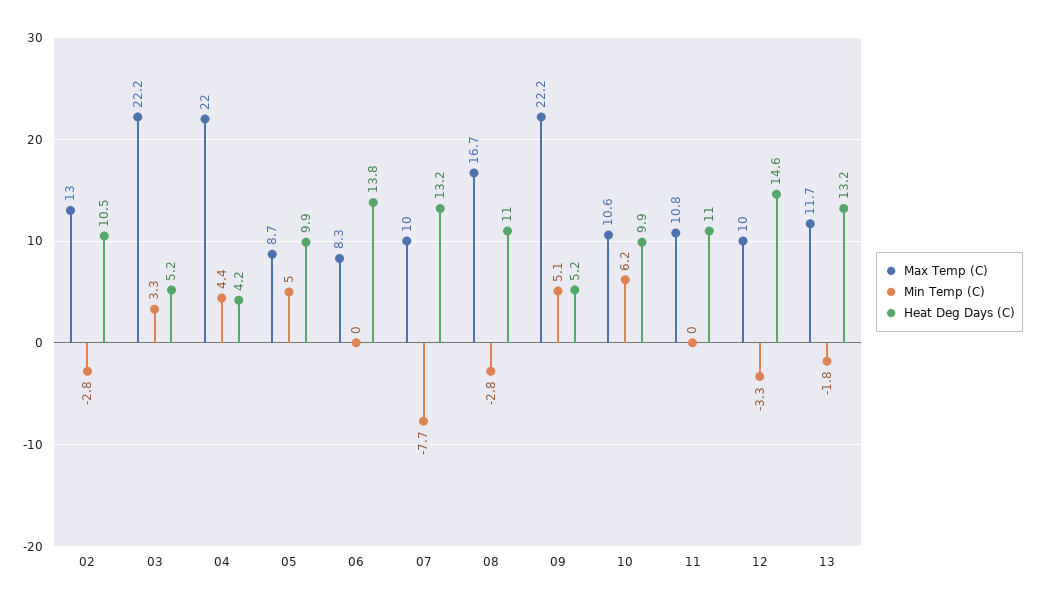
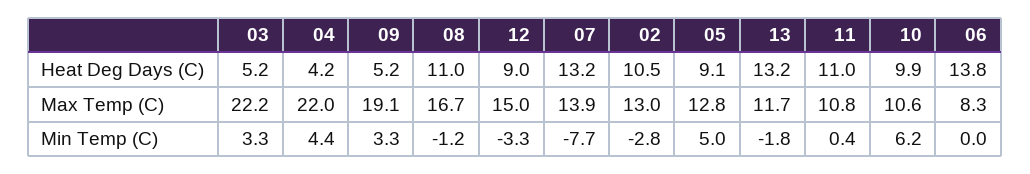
  {
    "Max Temp (C)": {
      "02": 13,
      "03": 22.2,
      "04": 22,
-     "05": 8.7,
+     "05": 12.8,
      "06": 8.3,
-     "07": 10,
+     "07": 13.9,
      "08": 16.7,
-     "09": 22.2,
+     "09": 19.1,
      "10": 10.6,
      "11": 10.8,
-     "12": 10,
+     "12": 15,
      "13": 11.7
    },
    "Min Temp (C)": {
      "02": -2.8,
      "03": 3.3,
      "04": 4.4,
      "05": 5,
      "06": 0,
      "07": -7.7,
-     "08": -2.8,
+     "08": -1.2,
-     "09": 5.1,
+     "09": 3.3,
      "10": 6.2,
-     "11": 0,
+     "11": 0.4,
      "12": -3.3,
      "13": -1.8
    },
    "Heat Deg Days (C)": {
      "02": 10.5,
      "03": 5.2,
      "04": 4.2,
-     "05": 9.9,
+     "05": 9.1,
      "06": 13.8,
      "07": 13.2,
      "08": 11,
      "09": 5.2,
      "10": 9.9,
      "11": 11,
-     "12": 14.6,
+     "12": 9,
      "13": 13.2
    }
  }

